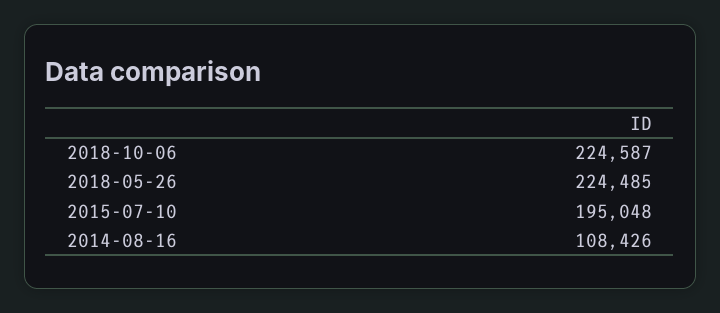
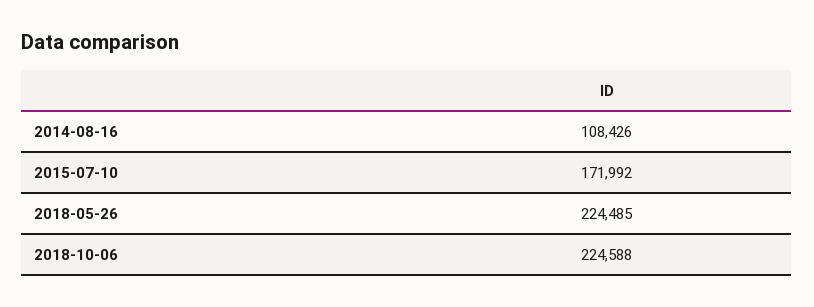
  {
-   "2018-10-06": 224587,
+   "2018-10-06": 224588,
    "2018-05-26": 224485,
-   "2015-07-10": 195048,
+   "2015-07-10": 171992,
    "2014-08-16": 108426
  }

